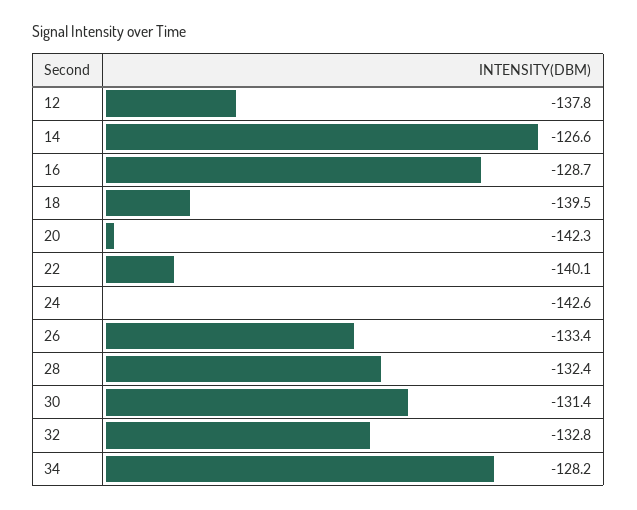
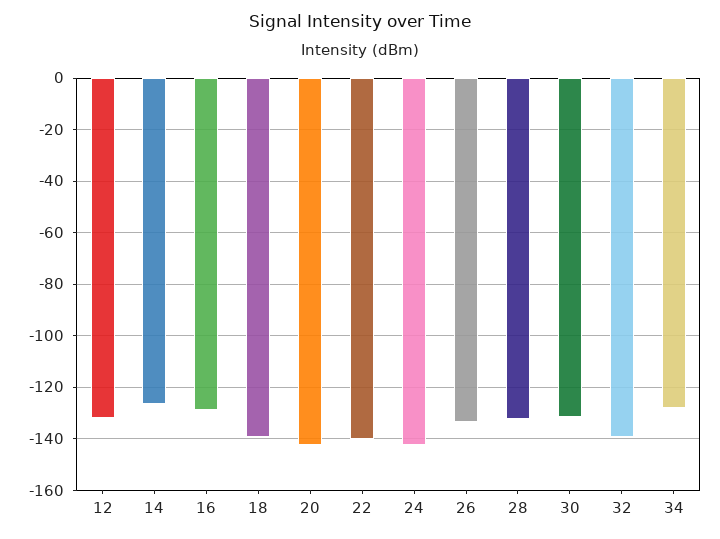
  {
-   "12": -137.8,
+   "12": -132.5,
    "14": -126.6,
    "16": -128.7,
    "18": -139.5,
    "20": -142.3,
    "22": -140.1,
    "24": -142.6,
    "26": -133.4,
    "28": -132.4,
    "30": -131.4,
-   "32": -132.8,
+   "32": -140,
    "34": -128.2
  }

